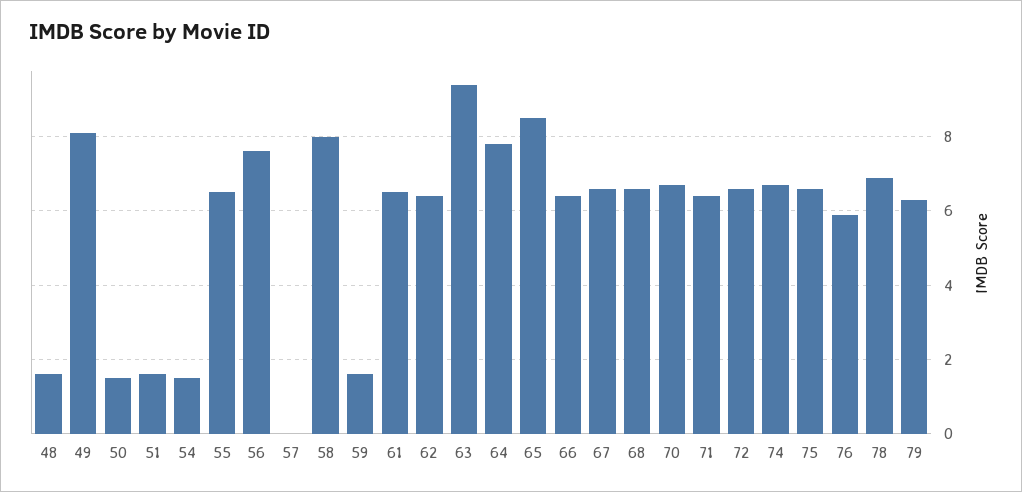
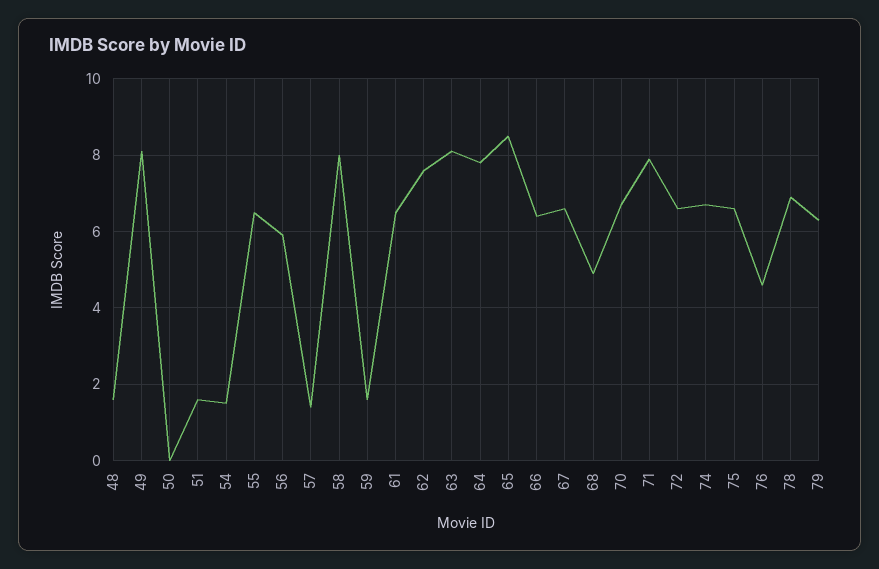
  {
    "48": 1.5,
    "49": 8,
-   "50": 1.5,
+   "50": 0,
    "51": 1.5,
    "54": 1.5,
    "55": 6.5,
-   "56": 7.5,
+   "56": 6,
-   "57": 0,
+   "57": 1.5,
    "58": 8,
    "59": 1.5,
    "61": 6.5,
-   "62": 6.5,
+   "62": 7.5,
-   "63": 9.5,
+   "63": 8,
    "64": 8,
    "65": 8.5,
    "66": 6.5,
    "67": 6.5,
-   "68": 6.5,
+   "68": 5,
    "70": 6.5,
-   "71": 6.5,
+   "71": 8,
    "72": 6.5,
    "74": 6.5,
    "75": 6.5,
-   "76": 6,
+   "76": 4.5,
    "78": 7,
    "79": 6.5
  }

